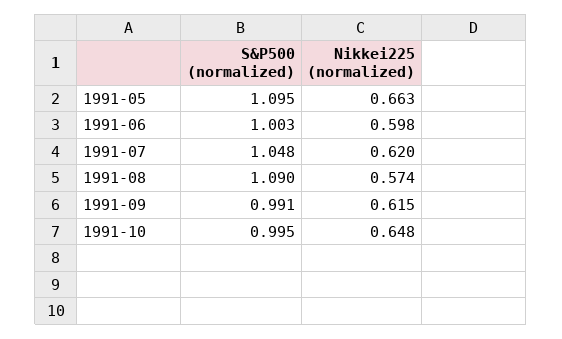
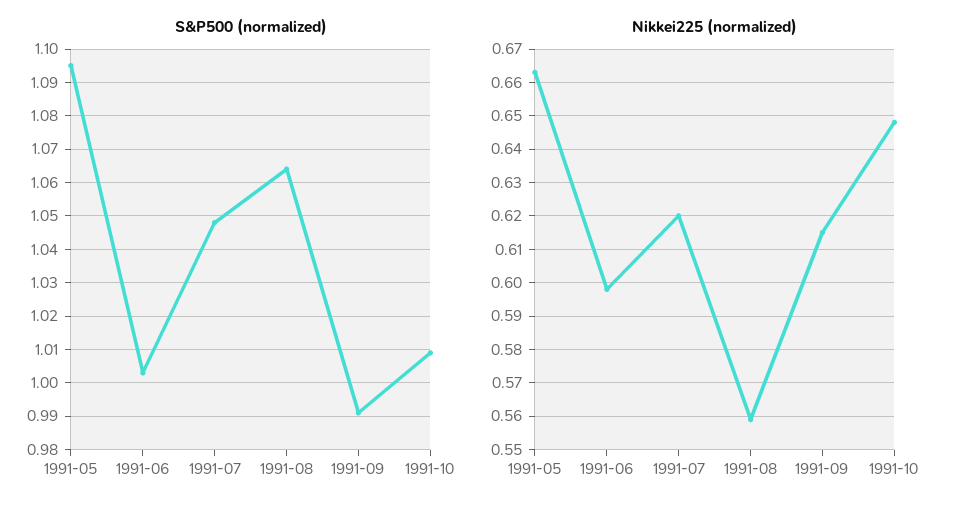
  {
    "S&P500 (normalized)": {
      "1991-05": 1.095,
      "1991-06": 1.003,
      "1991-07": 1.048,
-     "1991-08": 1.09,
+     "1991-08": 1.065,
      "1991-09": 0.991,
-     "1991-10": 0.995
+     "1991-10": 1.01
    },
    "Nikkei225 (normalized)": {
      "1991-05": 0.663,
      "1991-06": 0.598,
      "1991-07": 0.62,
-     "1991-08": 0.574,
+     "1991-08": 0.56,
      "1991-09": 0.615,
      "1991-10": 0.648
    }
  }

